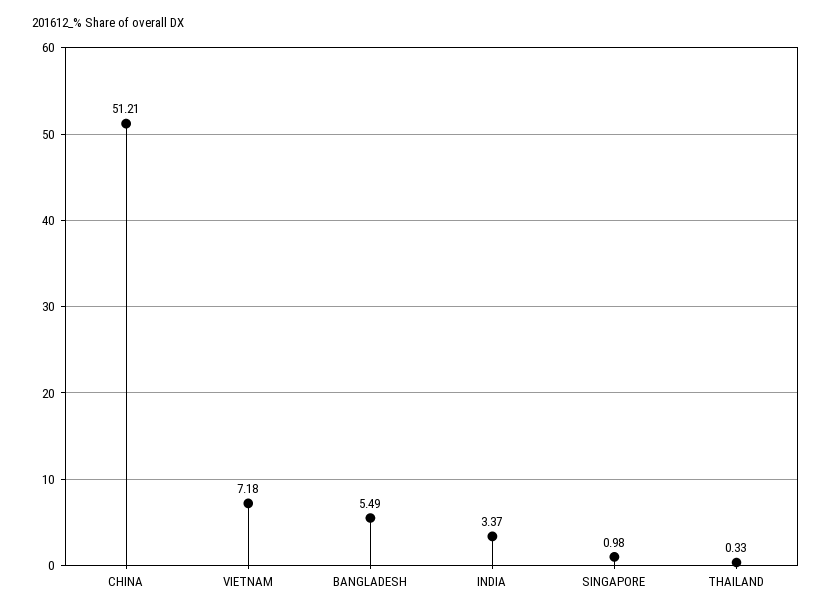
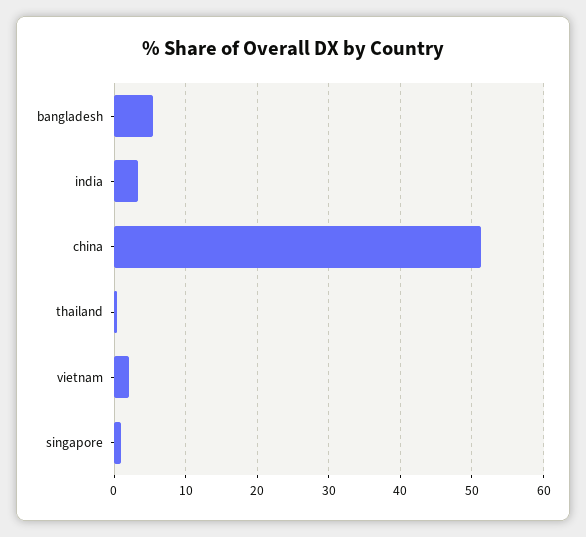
  {
    "CHINA": 51.21,
-   "VIETNAM": 7.18,
+   "VIETNAM": 2,
    "BANGLADESH": 5.49,
    "INDIA": 3.37,
    "SINGAPORE": 0.98,
    "THAILAND": 0.33
  }

